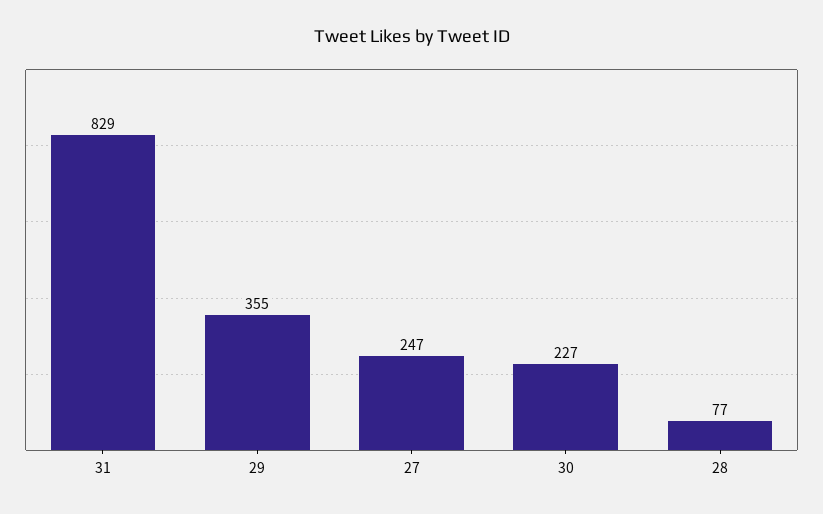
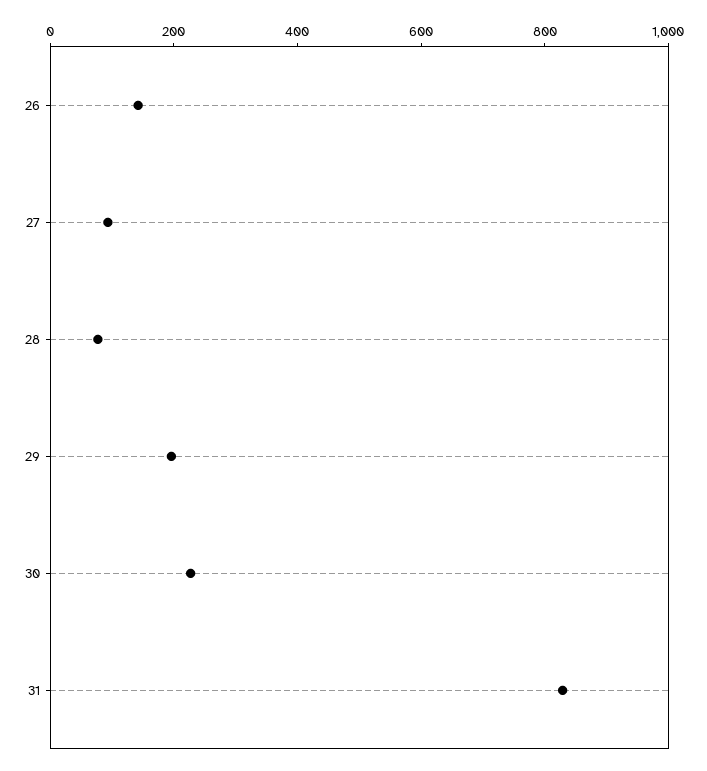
  {
    "31": 829,
-   "29": 355,
+   "29": 200,
-   "27": 247,
+   "27": 100,
    "30": 227,
-   "28": 77
+   "28": 77,
+   "26": 150
  }

